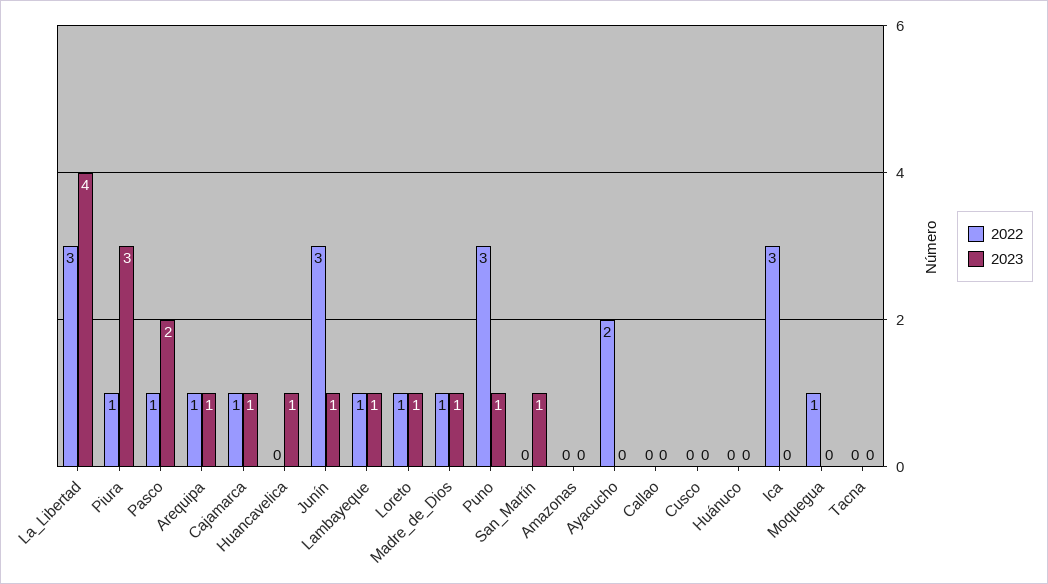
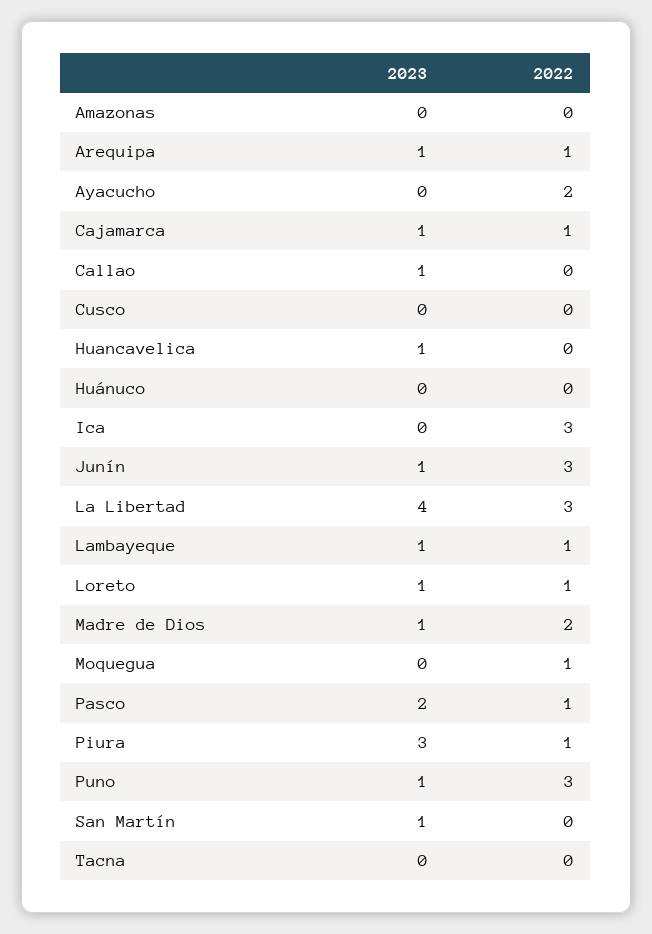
  {
    "2022": {
      "La_Libertad": 3,
      "Piura": 1,
      "Pasco": 1,
      "Arequipa": 1,
      "Cajamarca": 1,
      "Huancavelica": 0,
      "Junín": 3,
      "Lambayeque": 1,
      "Loreto": 1,
-     "Madre_de_Dios": 1,
+     "Madre_de_Dios": 2,
      "Puno": 3,
      "San_Martín": 0,
      "Amazonas": 0,
      "Ayacucho": 2,
      "Callao": 0,
      "Cusco": 0,
      "Huánuco": 0,
      "Ica": 3,
      "Moquegua": 1,
      "Tacna": 0
    },
    "2023": {
      "La_Libertad": 4,
      "Piura": 3,
      "Pasco": 2,
      "Arequipa": 1,
      "Cajamarca": 1,
      "Huancavelica": 1,
      "Junín": 1,
      "Lambayeque": 1,
      "Loreto": 1,
      "Madre_de_Dios": 1,
      "Puno": 1,
      "San_Martín": 1,
      "Amazonas": 0,
      "Ayacucho": 0,
-     "Callao": 0,
+     "Callao": 1,
      "Cusco": 0,
      "Huánuco": 0,
      "Ica": 0,
      "Moquegua": 0,
      "Tacna": 0
    }
  }

